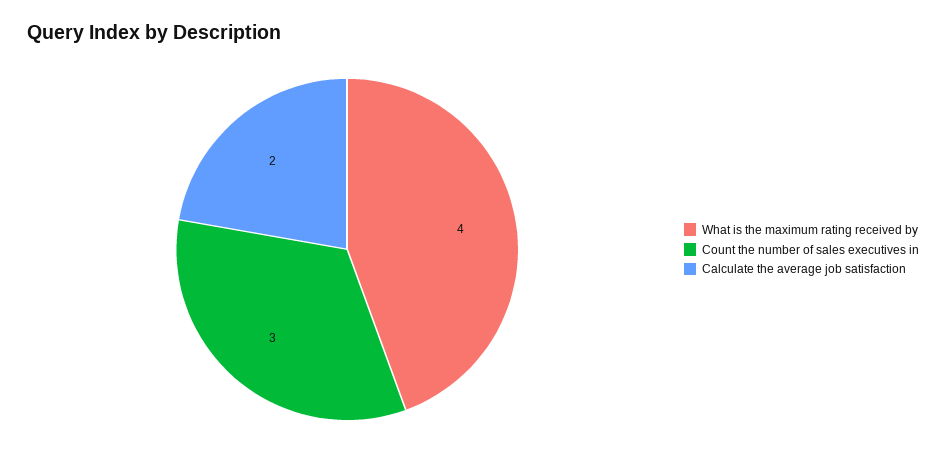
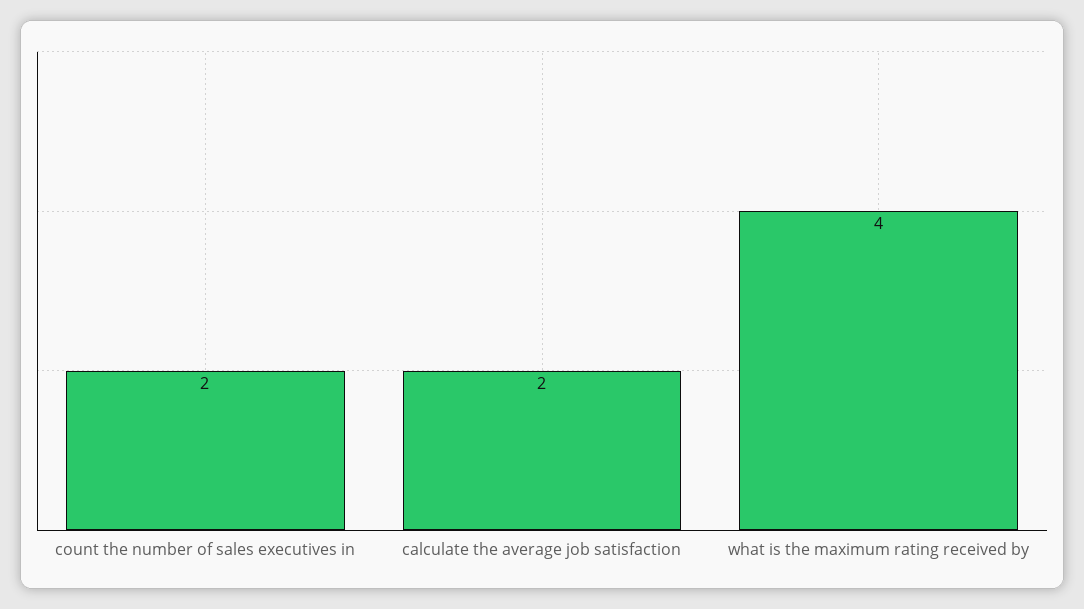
  {
    "What is the maximum rating received by": 4,
-   "Count the number of sales executives in": 3,
+   "Count the number of sales executives in": 2,
    "Calculate the average job satisfaction": 2
  }

